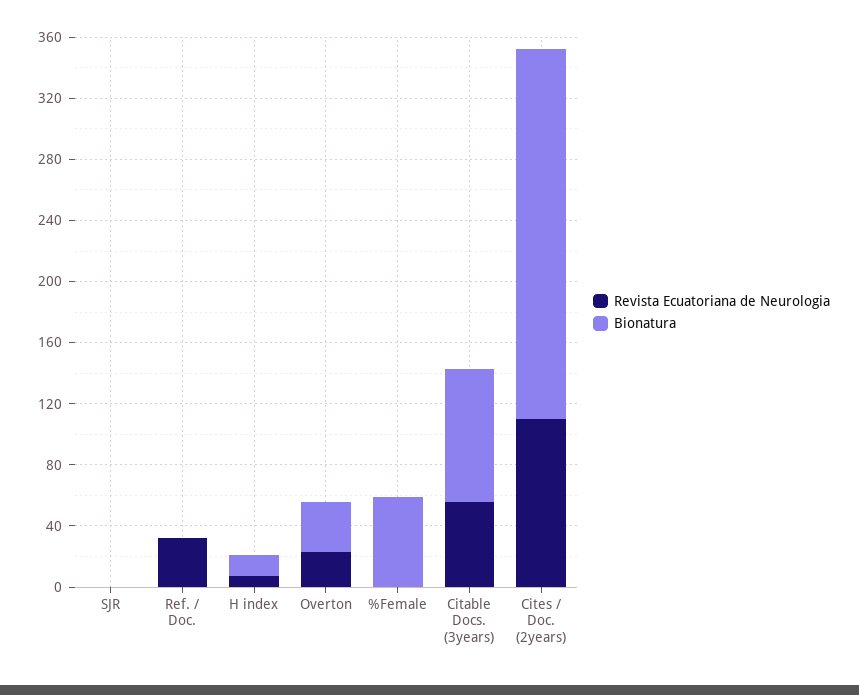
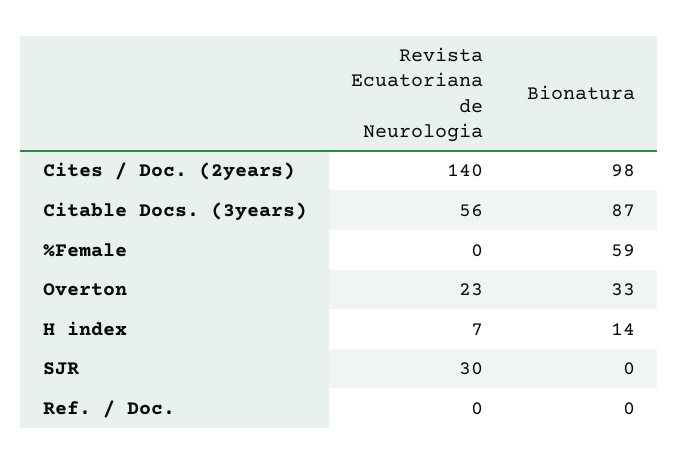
  {
    "Revista Ecuatoriana de Neurologia": {
-     "SJR": 0,
+     "SJR": 30,
-     "Ref. / Doc.": 30,
+     "Ref. / Doc.": 0,
      "H index": 7,
      "Overton": 23,
      "%Female": 0,
      "Citable Docs. (3years)": 56,
-     "Cites / Doc. (2years)": 110
+     "Cites / Doc. (2years)": 140
    },
    "Bionatura": {
      "SJR": 0,
      "Ref. / Doc.": 0,
      "H index": 14,
      "Overton": 33,
      "%Female": 59,
      "Citable Docs. (3years)": 87,
-     "Cites / Doc. (2years)": 240
+     "Cites / Doc. (2years)": 98
    }
  }

